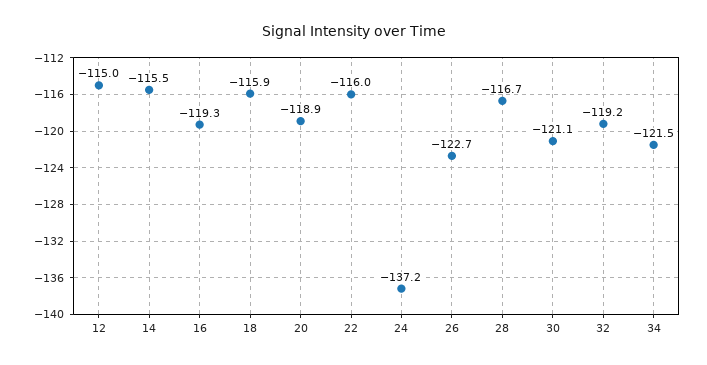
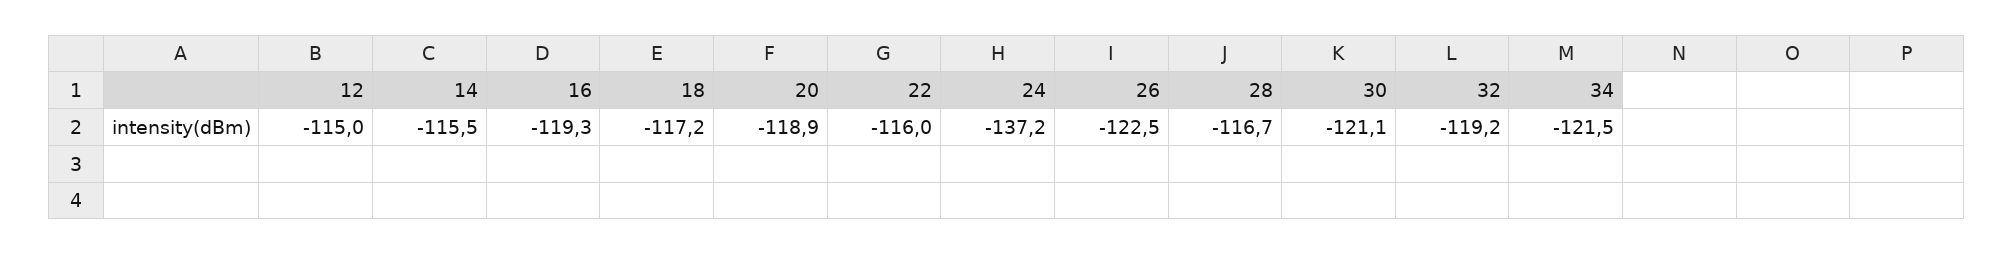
  {
    "12": -115,
    "14": -115.5,
    "16": -119.3,
-   "18": -115.9,
+   "18": -117.2,
    "20": -118.9,
    "22": -116,
    "24": -137.2,
-   "26": -122.7,
+   "26": -122.5,
    "28": -116.7,
    "30": -121.1,
    "32": -119.2,
    "34": -121.5
  }

